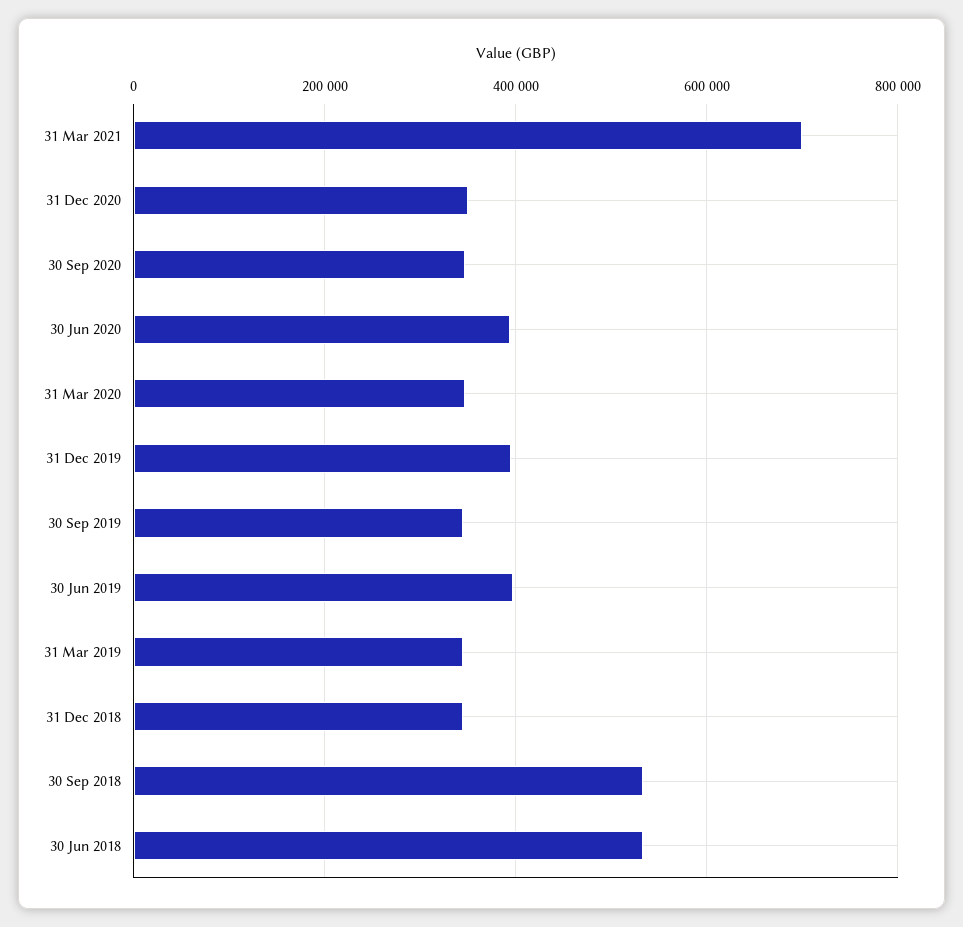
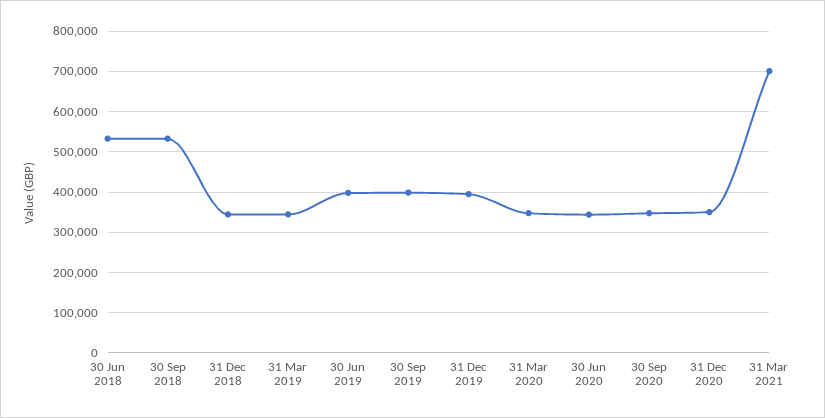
  {
    "31 Mar 2021": 700000,
    "31 Dec 2020": 360000,
    "30 Sep 2020": 340000,
-   "30 Jun 2020": 400000,
+   "30 Jun 2020": 340000,
    "31 Mar 2020": 340000,
    "31 Dec 2019": 400000,
-   "30 Sep 2019": 340000,
+   "30 Sep 2019": 400000,
    "30 Jun 2019": 400000,
    "31 Mar 2019": 340000,
    "31 Dec 2018": 340000,
    "30 Sep 2018": 540000,
    "30 Jun 2018": 540000
  }

